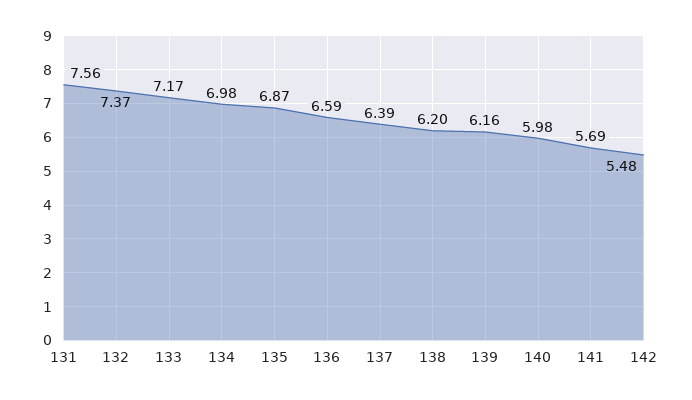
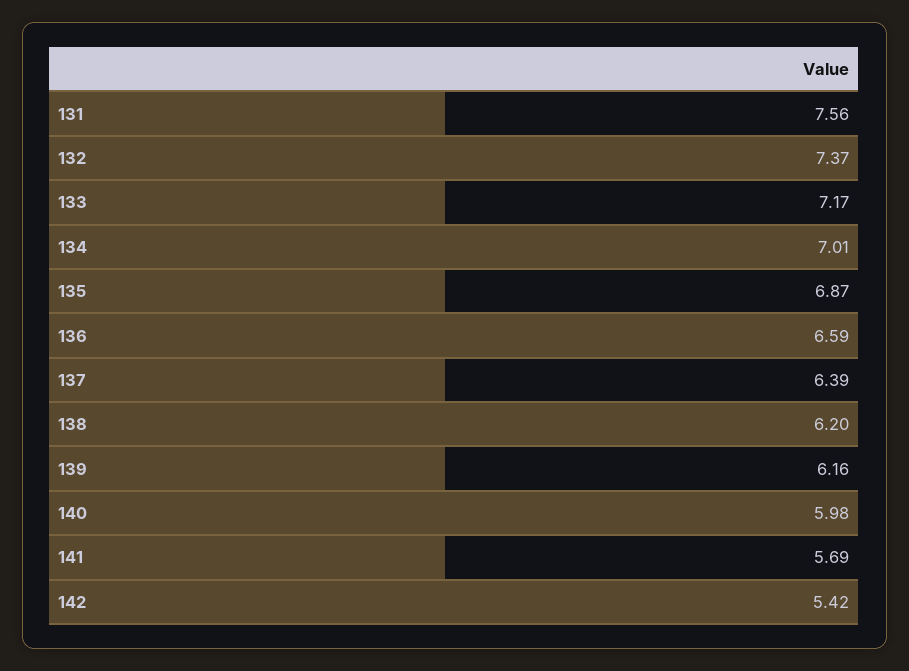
  {
    "131": 7.56,
    "132": 7.37,
    "133": 7.17,
-   "134": 6.98,
+   "134": 7.01,
    "135": 6.87,
    "136": 6.59,
    "137": 6.39,
    "138": 6.2,
    "139": 6.16,
    "140": 5.98,
    "141": 5.69,
-   "142": 5.48
+   "142": 5.42
  }

